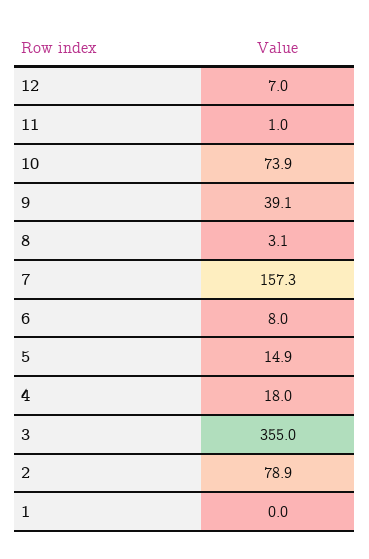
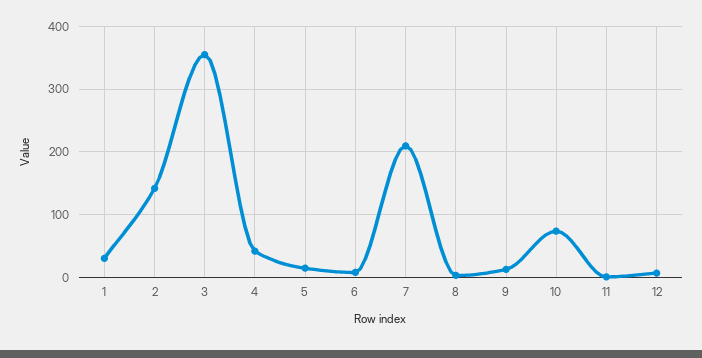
  {
    "12": 7,
    "11": 1,
    "10": 73.9,
-   "9": 39.1,
+   "9": 10,
    "8": 3.1,
-   "7": 157.3,
+   "7": 210,
    "6": 8,
    "5": 14.9,
-   "4": 18,
+   "4": 40,
    "3": 355,
-   "2": 78.9,
+   "2": 140,
-   "1": 0
+   "1": 30
  }

